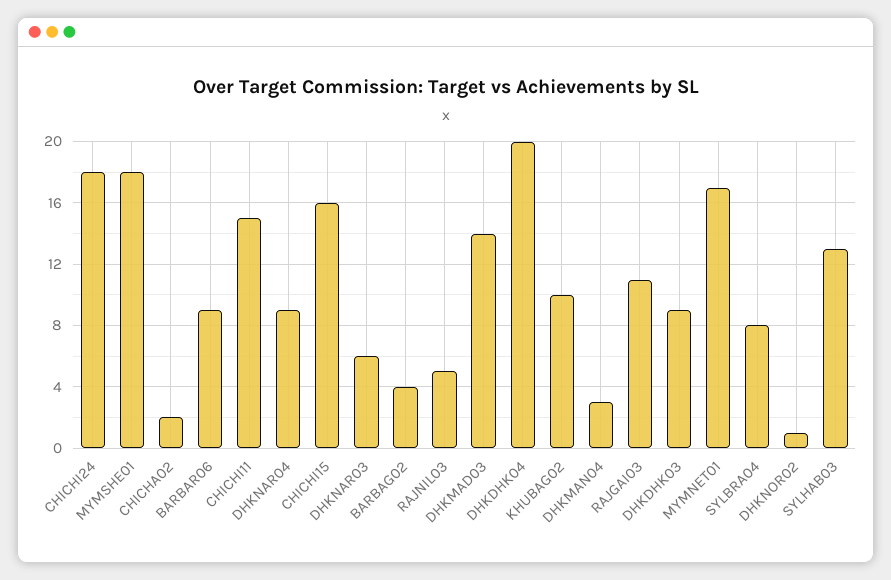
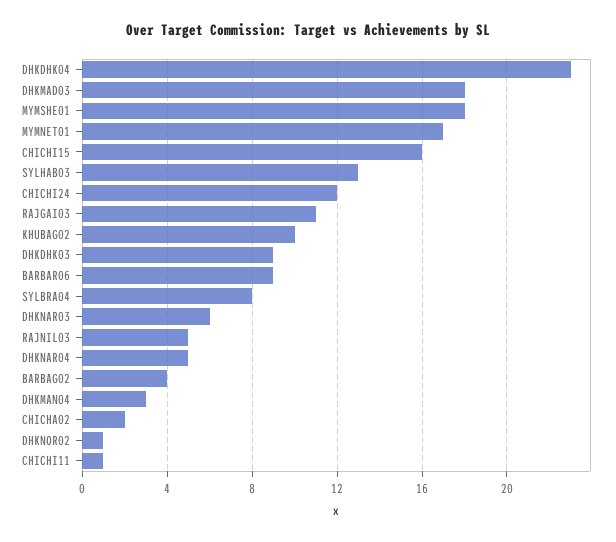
  {
-   "CHICHI24": 18,
+   "CHICHI24": 12,
    "MYMSHE01": 18,
    "CHICHA02": 2,
    "BARBAR06": 9,
-   "CHICHI11": 15,
+   "CHICHI11": 1,
-   "DHKNAR04": 9,
+   "DHKNAR04": 5,
    "CHICHI15": 16,
    "DHKNAR03": 6,
    "BARBAG02": 4,
    "RAJNIL03": 5,
-   "DHKMAD03": 14,
+   "DHKMAD03": 18,
-   "DHKDHK04": 20,
+   "DHKDHK04": 23,
    "KHUBAG02": 10,
    "DHKMAN04": 3,
    "RAJGAI03": 11,
    "DHKDHK03": 9,
    "MYMNET01": 17,
    "SYLBRA04": 8,
    "DHKNOR02": 1,
    "SYLHAB03": 13
  }

